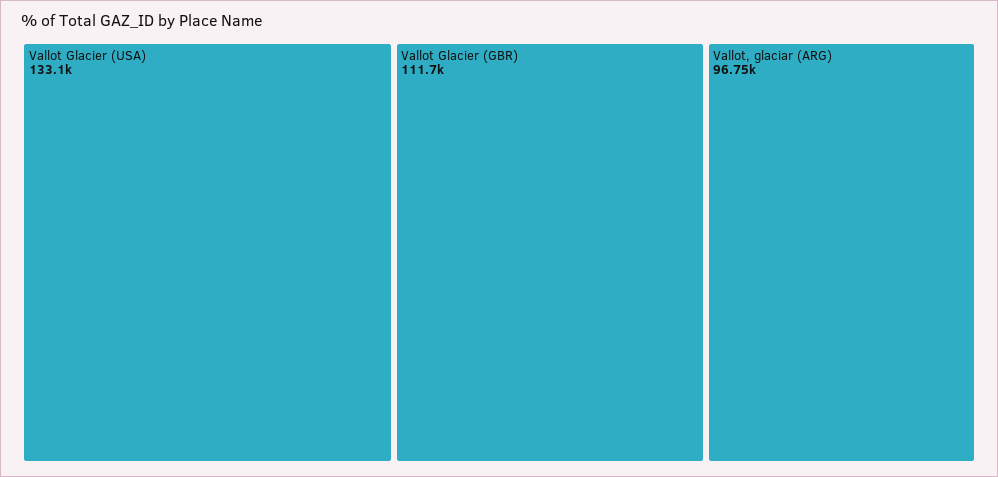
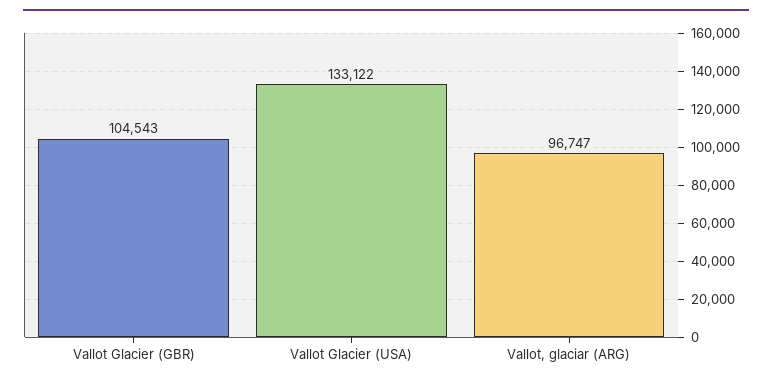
  {
    "Vallot Glacier (USA)": 133122,
-   "Vallot Glacier (GBR)": 111700,
+   "Vallot Glacier (GBR)": 104543,
    "Vallot, glaciar (ARG)": 96747
  }

